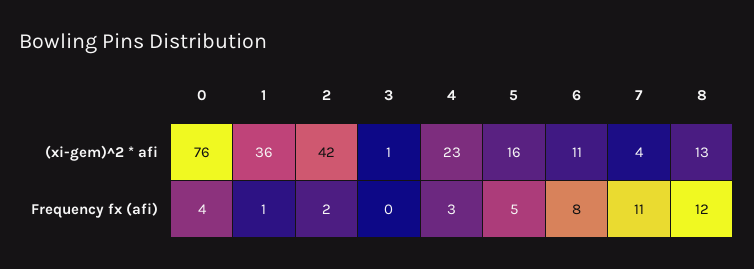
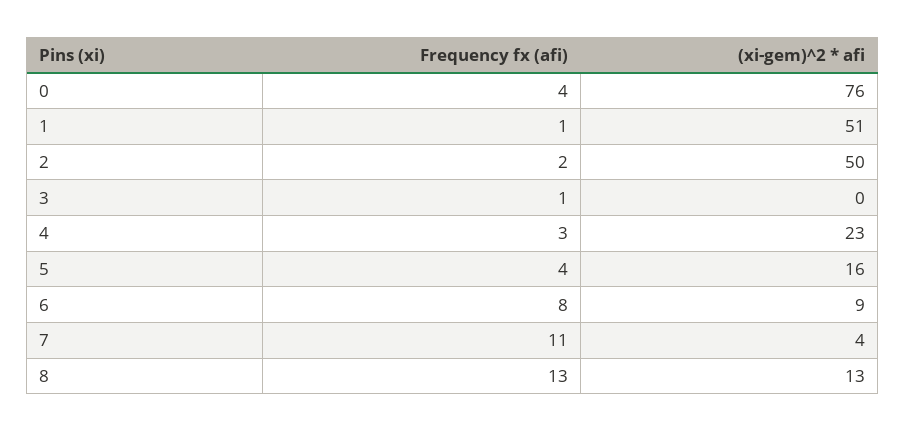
  {
    "0": {
      "(xi-gem)^2 * afi": 76,
      "Frequency fx (afi)": 4
    },
    "1": {
-     "(xi-gem)^2 * afi": 36,
+     "(xi-gem)^2 * afi": 51,
      "Frequency fx (afi)": 1
    },
    "2": {
-     "(xi-gem)^2 * afi": 42,
+     "(xi-gem)^2 * afi": 50,
      "Frequency fx (afi)": 2
    },
    "3": {
-     "(xi-gem)^2 * afi": 1,
+     "(xi-gem)^2 * afi": 0,
-     "Frequency fx (afi)": 0
+     "Frequency fx (afi)": 1
    },
    "4": {
      "(xi-gem)^2 * afi": 23,
      "Frequency fx (afi)": 3
    },
    "5": {
      "(xi-gem)^2 * afi": 16,
-     "Frequency fx (afi)": 5
+     "Frequency fx (afi)": 4
    },
    "6": {
-     "(xi-gem)^2 * afi": 11,
+     "(xi-gem)^2 * afi": 9,
      "Frequency fx (afi)": 8
    },
    "7": {
      "(xi-gem)^2 * afi": 4,
      "Frequency fx (afi)": 11
    },
    "8": {
      "(xi-gem)^2 * afi": 13,
-     "Frequency fx (afi)": 12
+     "Frequency fx (afi)": 13
    }
  }

